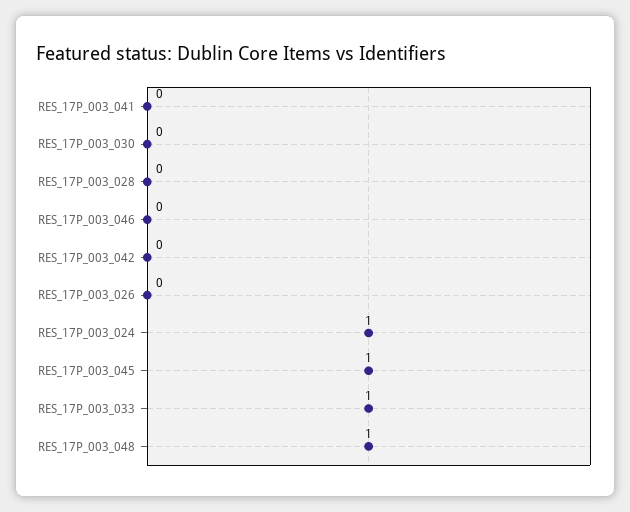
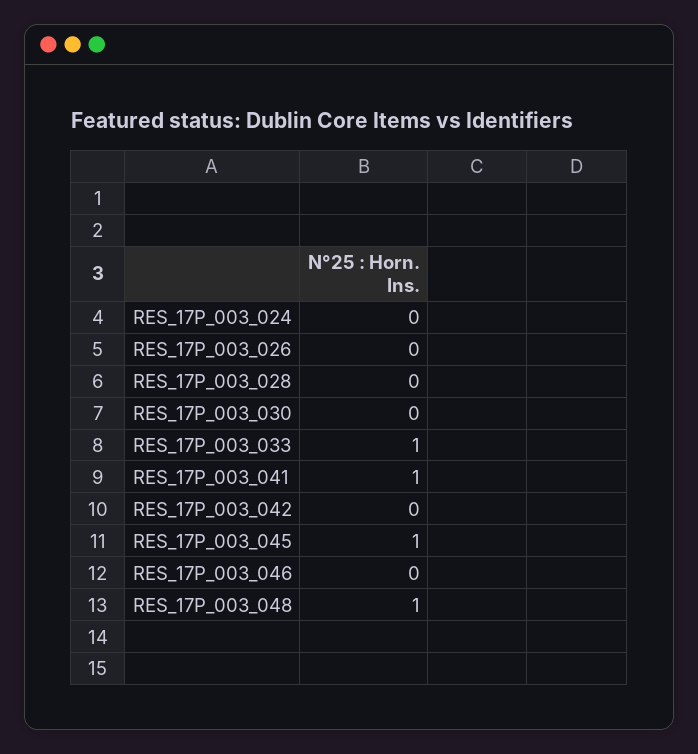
  {
-   "RES_17P_003_041": 0,
+   "RES_17P_003_041": 1,
    "RES_17P_003_030": 0,
    "RES_17P_003_028": 0,
    "RES_17P_003_046": 0,
    "RES_17P_003_042": 0,
    "RES_17P_003_026": 0,
-   "RES_17P_003_024": 1,
+   "RES_17P_003_024": 0,
    "RES_17P_003_045": 1,
    "RES_17P_003_033": 1,
    "RES_17P_003_048": 1
  }

